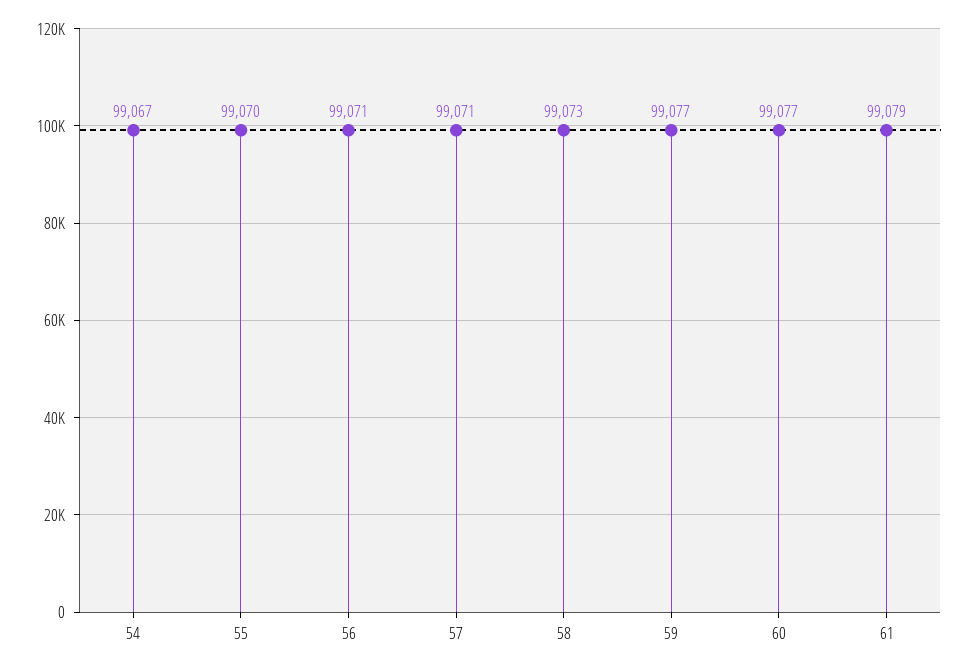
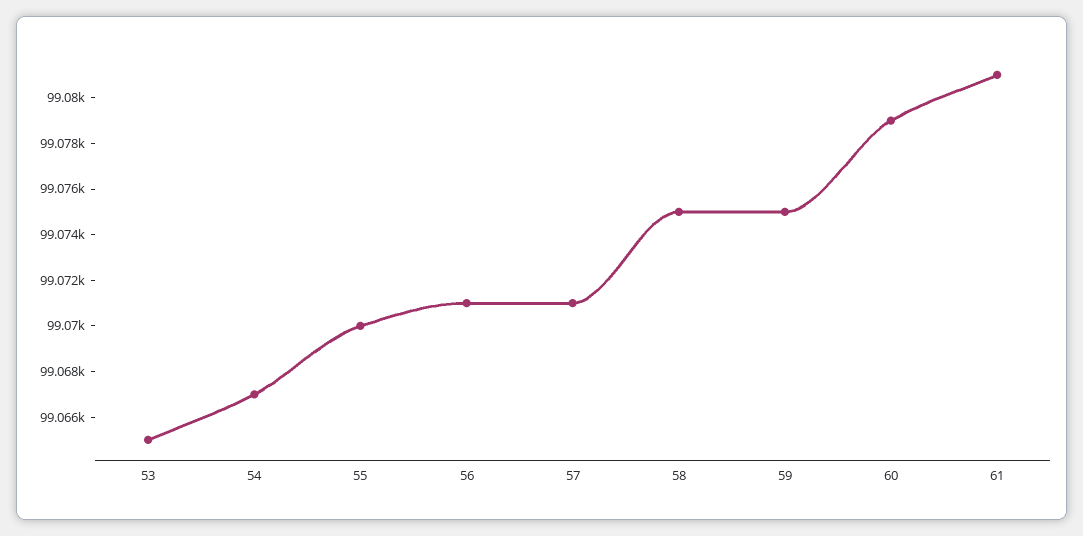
  {
    "54": 99067,
    "55": 99070,
    "56": 99071,
    "57": 99071,
-   "58": 99073,
+   "58": 99075,
-   "59": 99077,
+   "59": 99075,
-   "60": 99077,
+   "60": 99079,
-   "61": 99079
+   "61": 99081,
+   "53": 99065
  }

